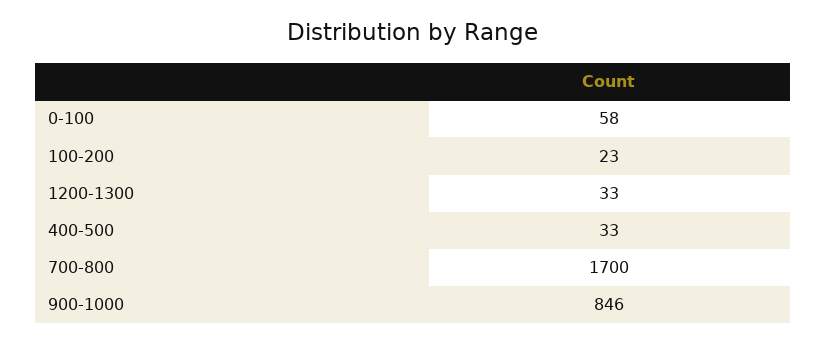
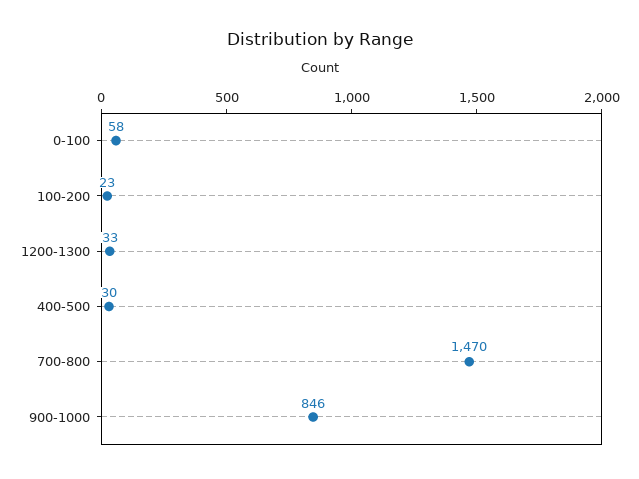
  {
    "0-100": 58,
    "100-200": 23,
    "1200-1300": 33,
-   "400-500": 33,
+   "400-500": 30,
-   "700-800": 1700,
+   "700-800": 1470,
    "900-1000": 846
  }

